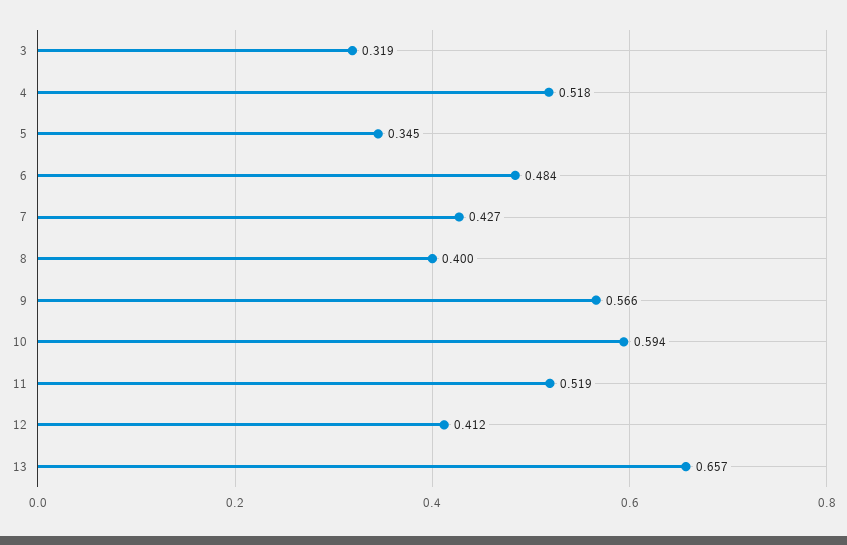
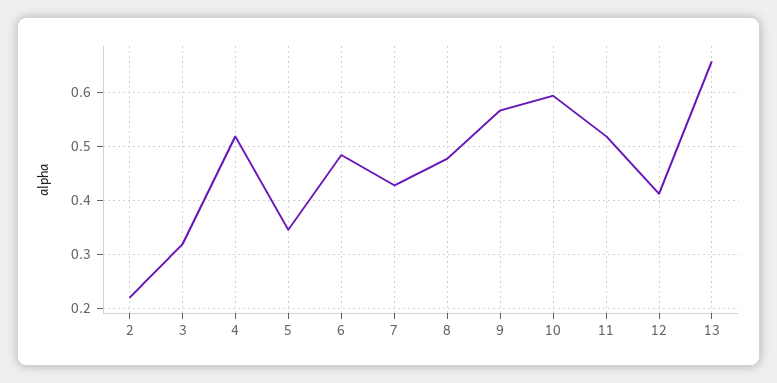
  {
    "3": 0.319,
    "4": 0.518,
    "5": 0.345,
    "6": 0.484,
    "7": 0.427,
-   "8": 0.4,
+   "8": 0.48,
    "9": 0.566,
    "10": 0.594,
    "11": 0.519,
    "12": 0.412,
-   "13": 0.657
+   "13": 0.657,
+   "2": 0.22
  }

